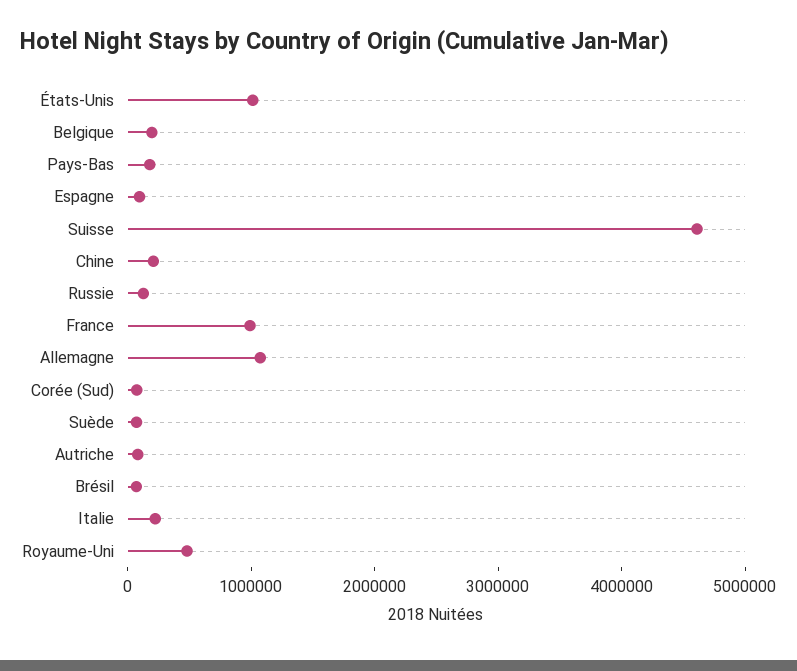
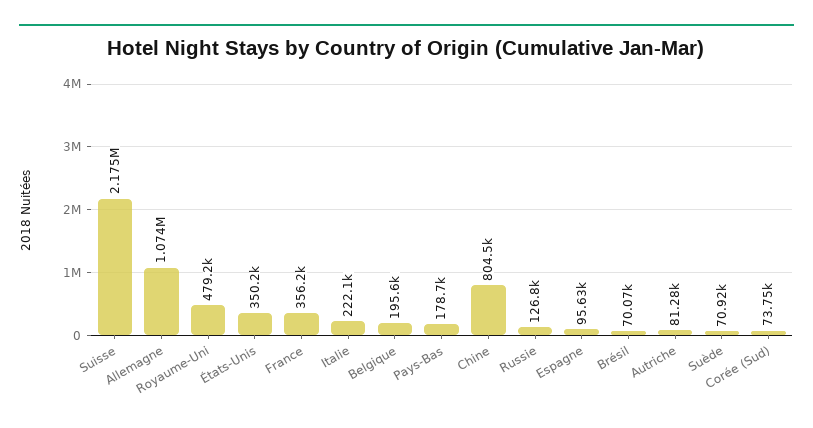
  {
-   "États-Unis": 1000000,
+   "États-Unis": 350200,
    "Belgique": 195600,
    "Pays-Bas": 178700,
    "Espagne": 95630,
-   "Suisse": 4600000,
+   "Suisse": 2175000,
-   "Chine": 200000,
+   "Chine": 804500,
    "Russie": 126800,
-   "France": 1000000,
+   "France": 356200,
    "Allemagne": 1074000,
    "Corée (Sud)": 73750,
    "Suède": 70920,
    "Autriche": 81280,
    "Brésil": 70070,
    "Italie": 222100,
    "Royaume-Uni": 479200
  }

